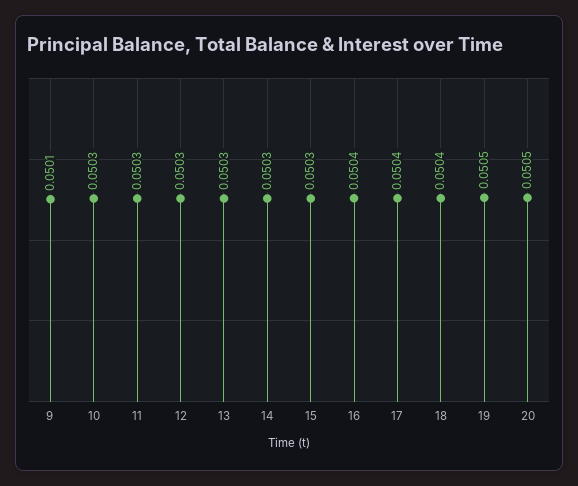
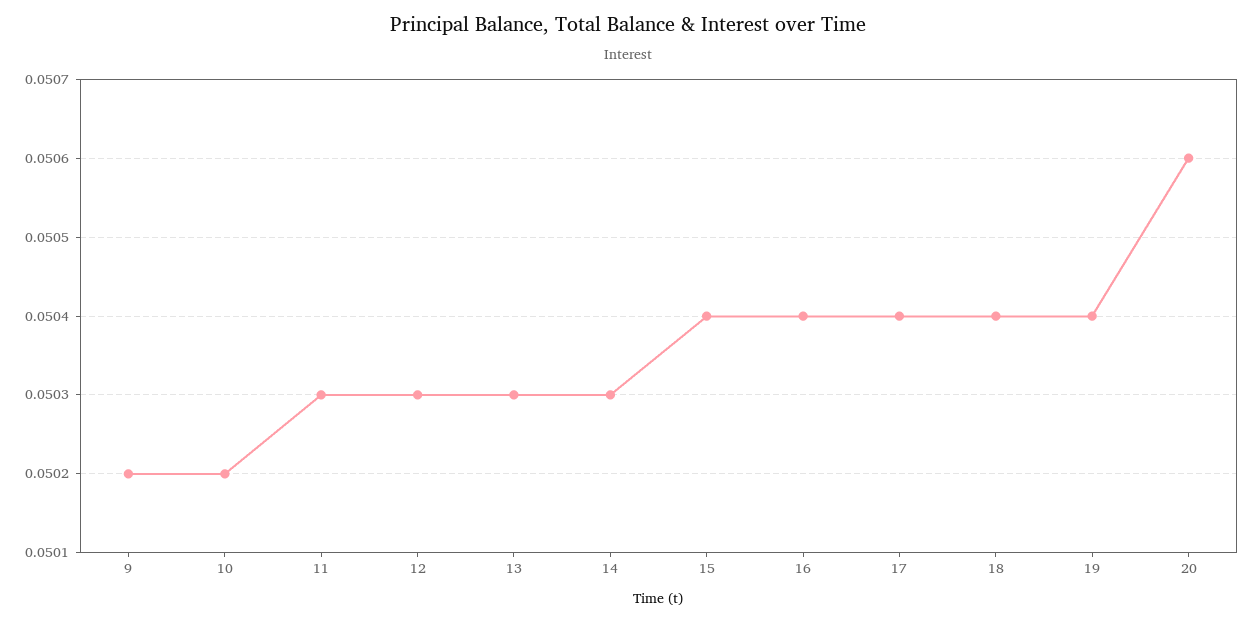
  {
-   "9": 0.0501,
+   "9": 0.0502,
-   "10": 0.0503,
+   "10": 0.0502,
    "11": 0.0503,
    "12": 0.0503,
    "13": 0.0503,
    "14": 0.0503,
-   "15": 0.0503,
+   "15": 0.0504,
    "16": 0.0504,
    "17": 0.0504,
    "18": 0.0504,
-   "19": 0.0505,
+   "19": 0.0504,
-   "20": 0.0505
+   "20": 0.0506
  }

